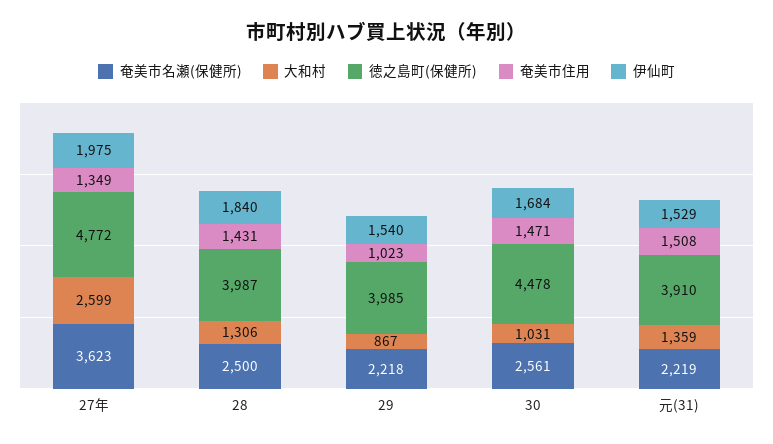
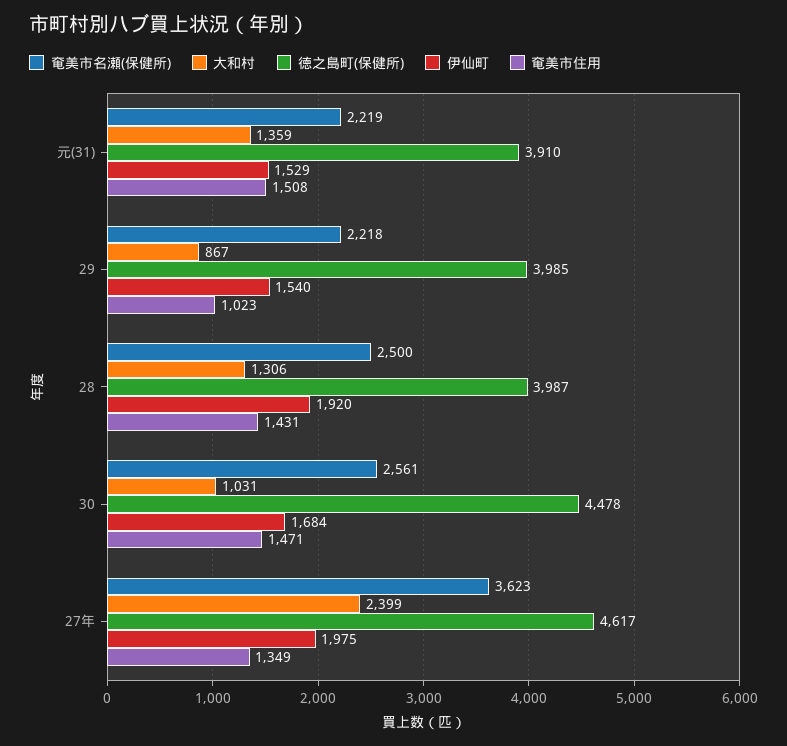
  {
    "奄美市名瀬(保健所)": {
      "27年": 3623,
      "28": 2500,
      "29": 2218,
      "30": 2561,
      "元(31)": 2219
    },
    "大和村": {
-     "27年": 2599,
+     "27年": 2399,
      "28": 1306,
      "29": 867,
      "30": 1031,
      "元(31)": 1359
    },
    "徳之島町(保健所)": {
-     "27年": 4772,
+     "27年": 4617,
      "28": 3987,
      "29": 3985,
      "30": 4478,
      "元(31)": 3910
    },
    "奄美市住用": {
      "27年": 1349,
      "28": 1431,
      "29": 1023,
      "30": 1471,
      "元(31)": 1508
    },
    "伊仙町": {
      "27年": 1975,
-     "28": 1840,
+     "28": 1920,
      "29": 1540,
      "30": 1684,
      "元(31)": 1529
    }
  }

